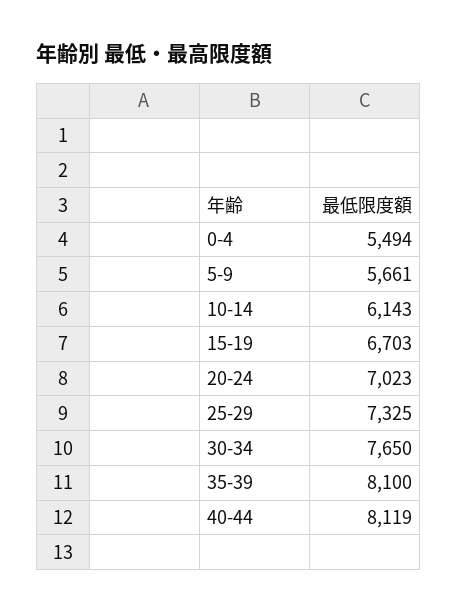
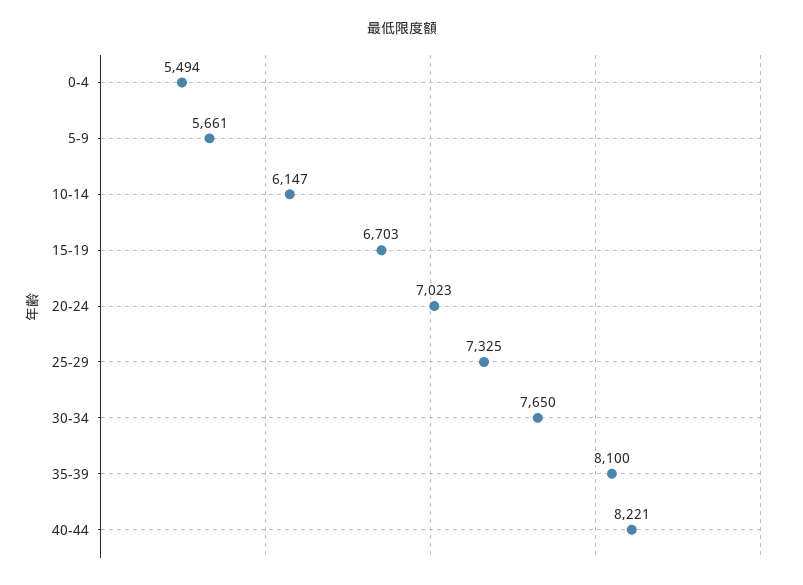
  {
    "0-4": 5494,
    "5-9": 5661,
-   "10-14": 6143,
+   "10-14": 6147,
    "15-19": 6703,
    "20-24": 7023,
    "25-29": 7325,
    "30-34": 7650,
    "35-39": 8100,
-   "40-44": 8119
+   "40-44": 8221
  }

